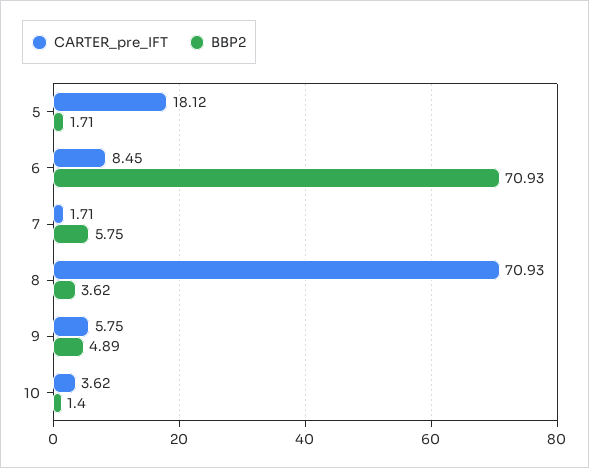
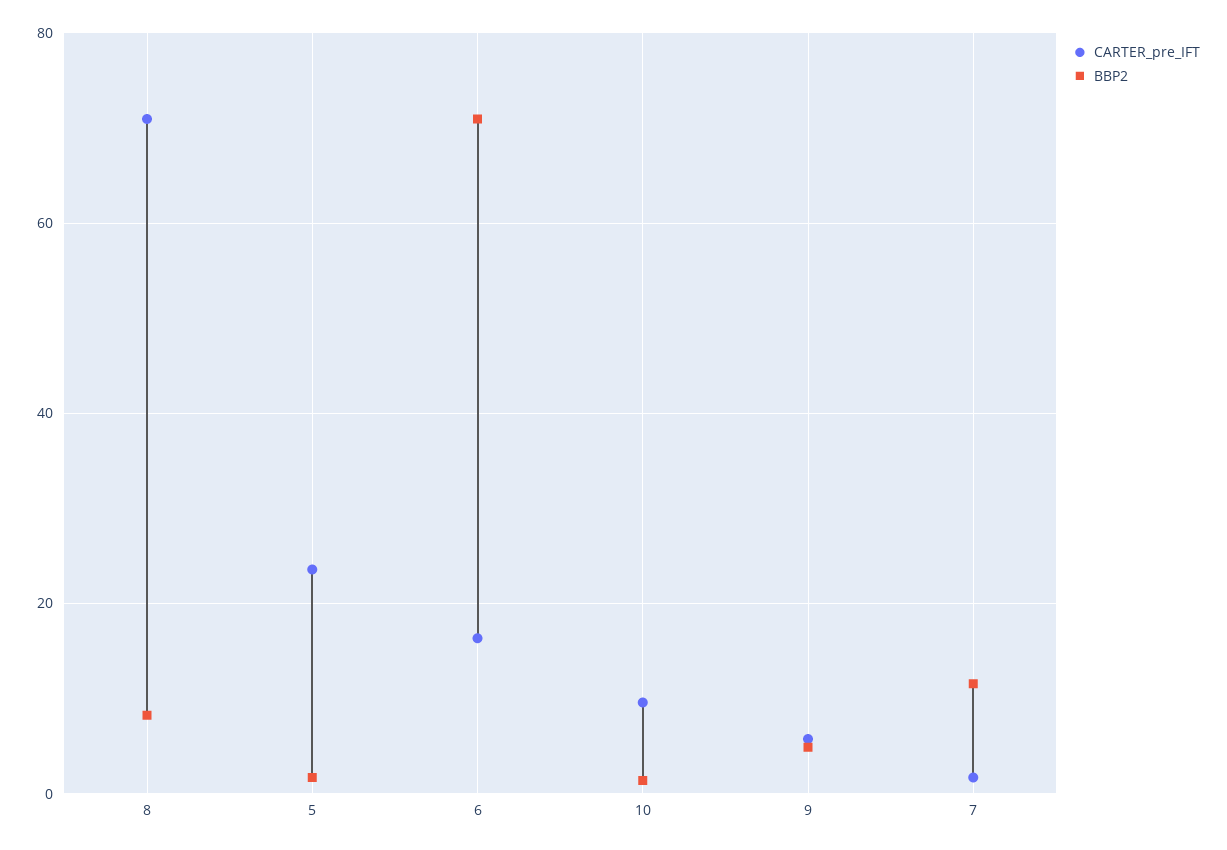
  {
    "CARTER_pre_IFT": {
-     "5": 18.12,
+     "5": 24,
-     "6": 8.45,
+     "6": 16,
      "7": 1.71,
      "8": 70.93,
      "9": 5.75,
-     "10": 3.62
+     "10": 10
    },
    "BBP2": {
      "5": 1.71,
      "6": 70.93,
-     "7": 5.75,
+     "7": 12,
-     "8": 3.62,
+     "8": 8,
      "9": 4.89,
      "10": 1.4
    }
  }

